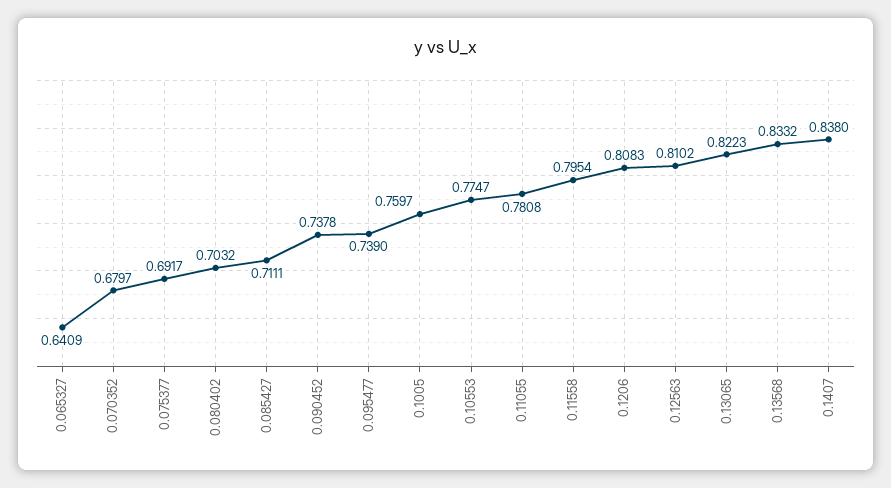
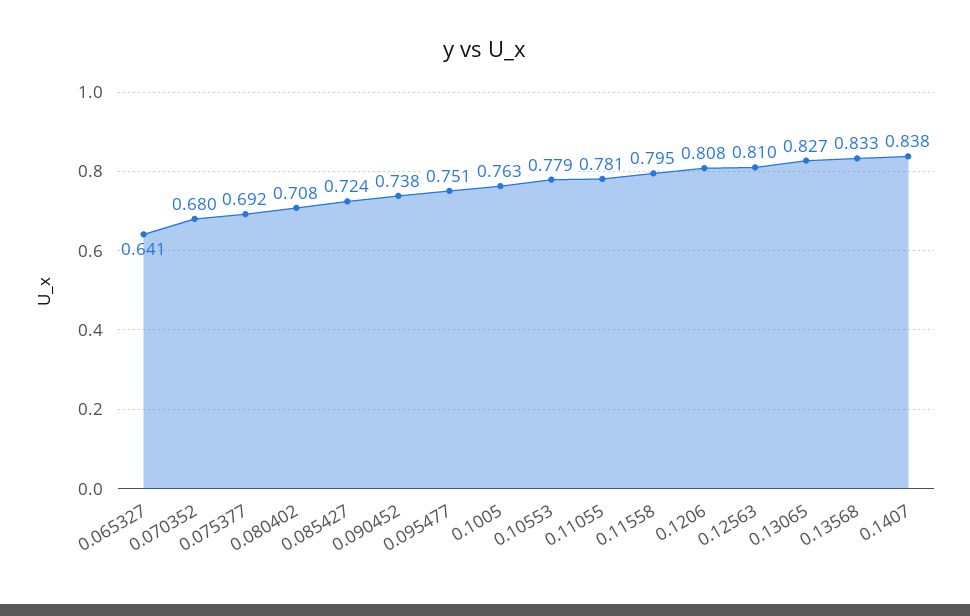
  {
    "0.065327": 0.6409,
    "0.070352": 0.6797,
    "0.075377": 0.6917,
-   "0.080402": 0.7032,
+   "0.080402": 0.708,
-   "0.085427": 0.7111,
+   "0.085427": 0.724,
    "0.090452": 0.7378,
-   "0.095477": 0.739,
+   "0.095477": 0.751,
-   "0.1005": 0.7597,
+   "0.1005": 0.763,
-   "0.10553": 0.7747,
+   "0.10553": 0.779,
    "0.11055": 0.7808,
    "0.11558": 0.7954,
    "0.1206": 0.8083,
    "0.12563": 0.8102,
-   "0.13065": 0.8223,
+   "0.13065": 0.827,
    "0.13568": 0.8332,
    "0.1407": 0.838
  }

